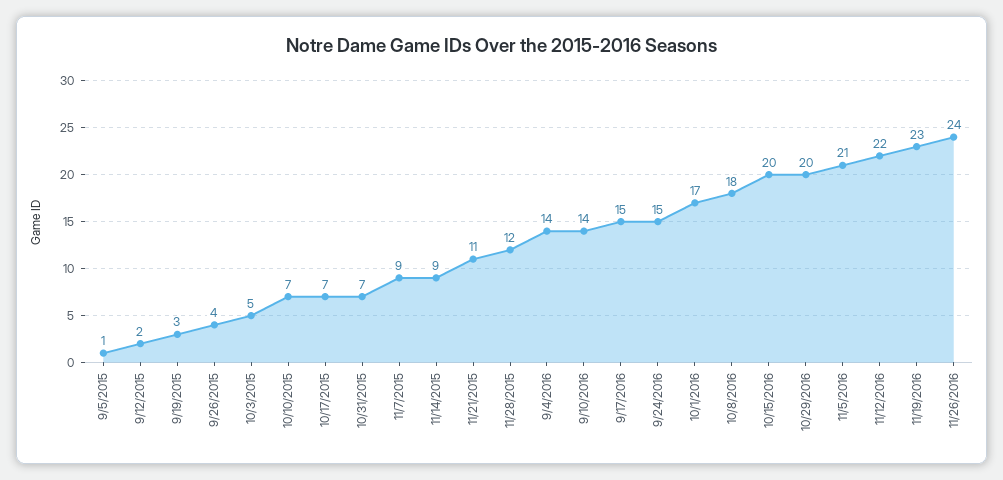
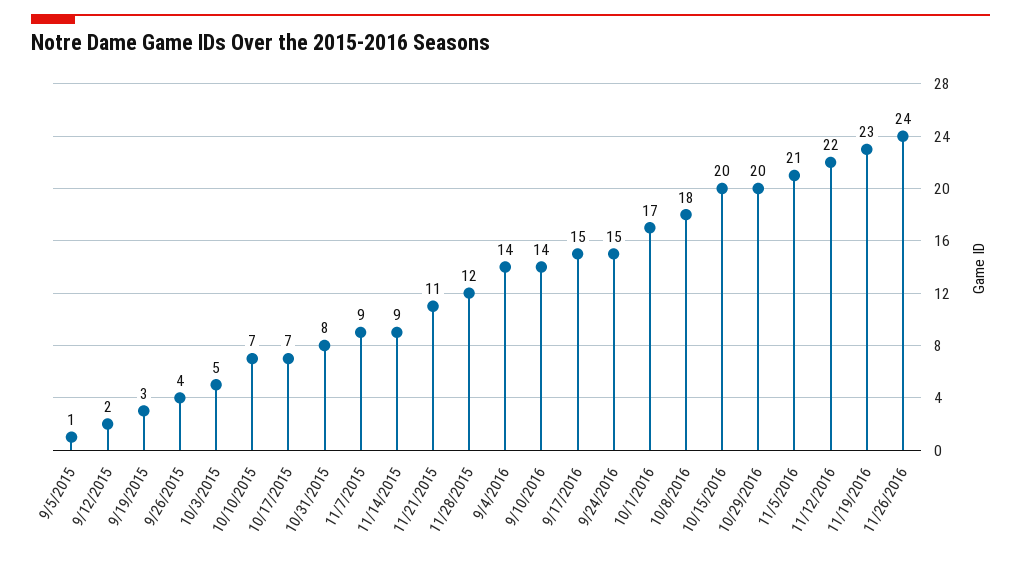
  {
    "9/5/2015": 1,
    "9/12/2015": 2,
    "9/19/2015": 3,
    "9/26/2015": 4,
    "10/3/2015": 5,
    "10/10/2015": 7,
    "10/17/2015": 7,
-   "10/31/2015": 7,
+   "10/31/2015": 8,
    "11/7/2015": 9,
    "11/14/2015": 9,
    "11/21/2015": 11,
    "11/28/2015": 12,
    "9/4/2016": 14,
    "9/10/2016": 14,
    "9/17/2016": 15,
    "9/24/2016": 15,
    "10/1/2016": 17,
    "10/8/2016": 18,
    "10/15/2016": 20,
    "10/29/2016": 20,
    "11/5/2016": 21,
    "11/12/2016": 22,
    "11/19/2016": 23,
    "11/26/2016": 24
  }

